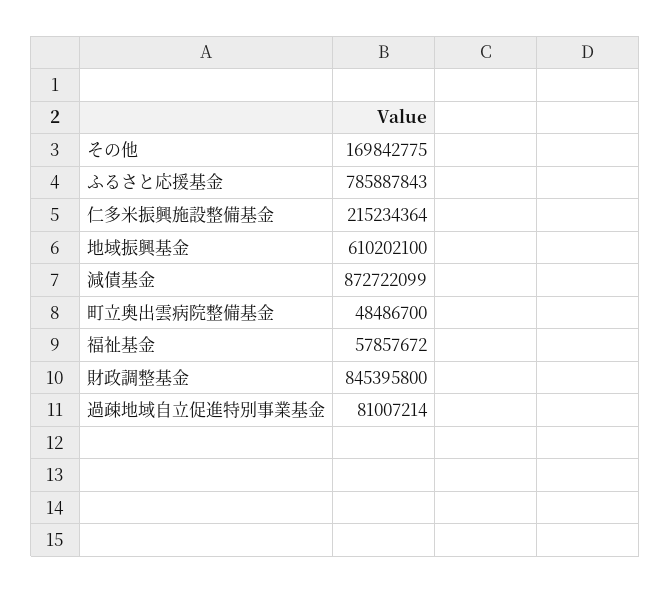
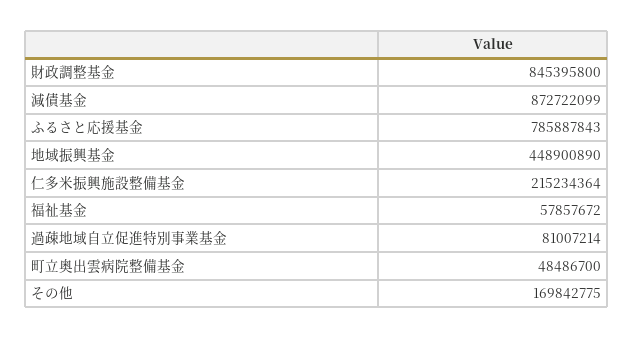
  {
    "その他": 169842775,
    "ふるさと応援基金": 785887843,
    "仁多米振興施設整備基金": 215234364,
-   "地域振興基金": 610202100,
+   "地域振興基金": 448900890,
    "減債基金": 872722099,
    "町立奥出雲病院整備基金": 48486700,
    "福祉基金": 57857672,
    "財政調整基金": 845395800,
    "過疎地域自立促進特別事業基金": 81007214
  }

